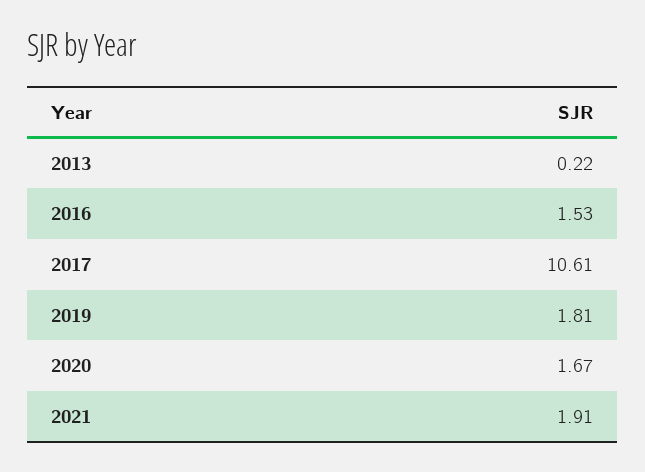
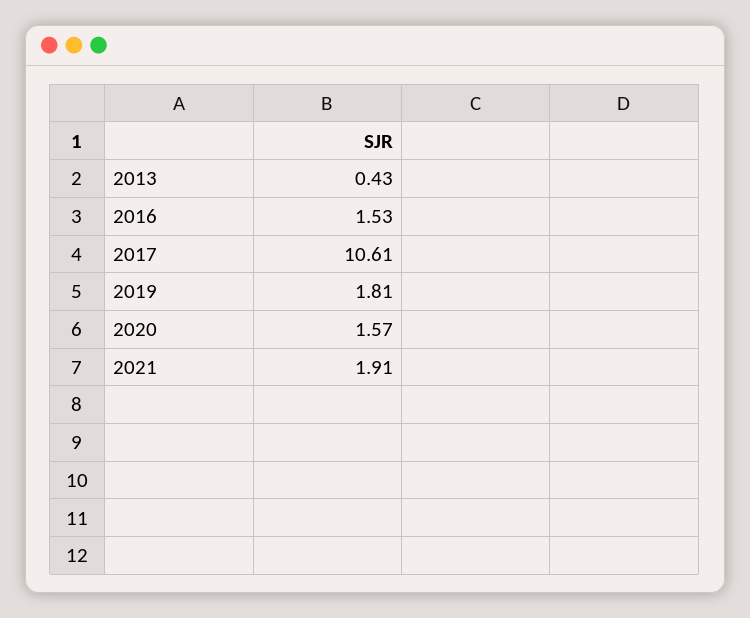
  {
-   "2013": 0.22,
+   "2013": 0.43,
    "2016": 1.53,
    "2017": 10.61,
    "2019": 1.81,
-   "2020": 1.67,
+   "2020": 1.57,
    "2021": 1.91
  }

